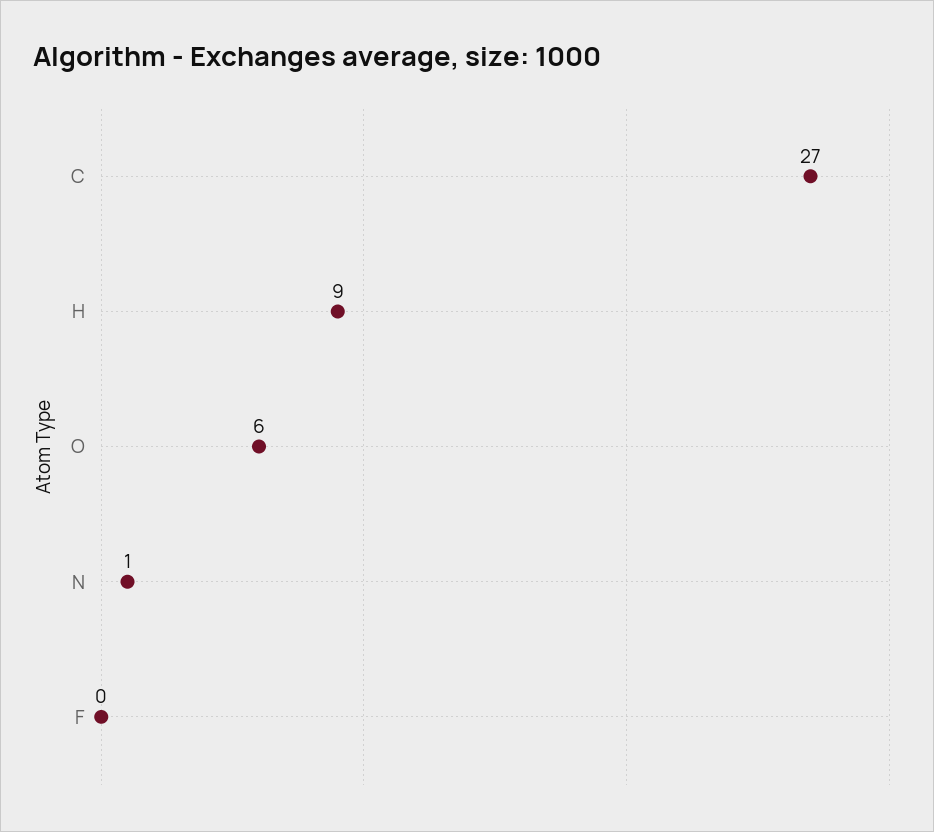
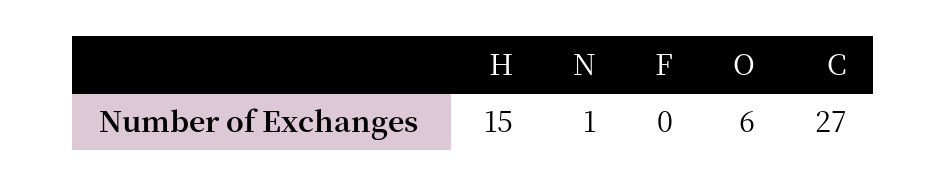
  {
    "C": 27,
-   "H": 9,
+   "H": 15,
    "O": 6,
    "N": 1,
    "F": 0
  }

